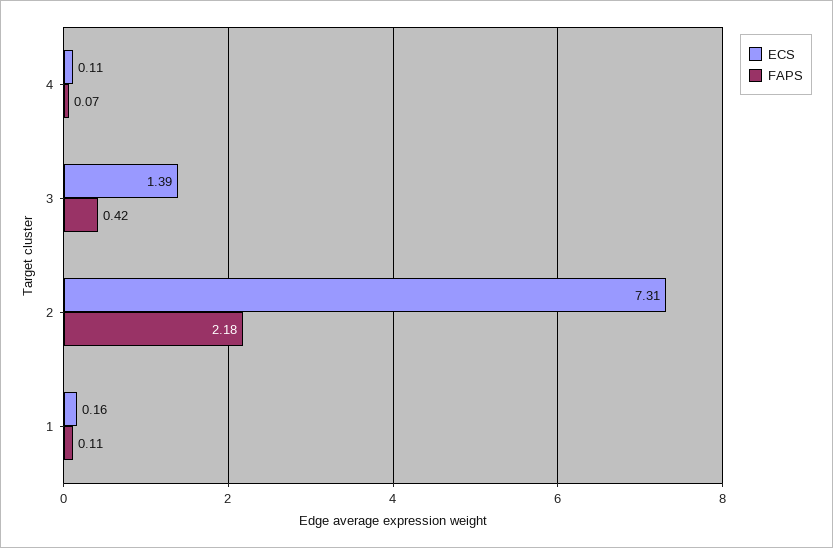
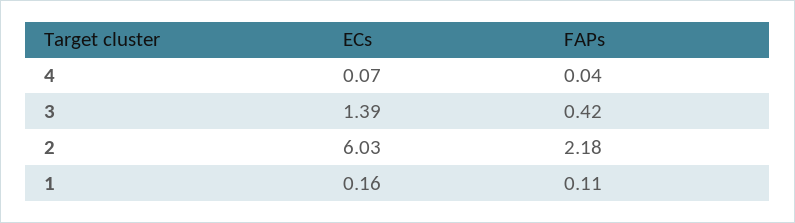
  {
    "ECS": {
-     "4": 0.11,
+     "4": 0.07,
      "3": 1.39,
-     "2": 7.31,
+     "2": 6.03,
      "1": 0.16
    },
    "FAPS": {
-     "4": 0.07,
+     "4": 0.04,
      "3": 0.42,
      "2": 2.18,
      "1": 0.11
    }
  }

